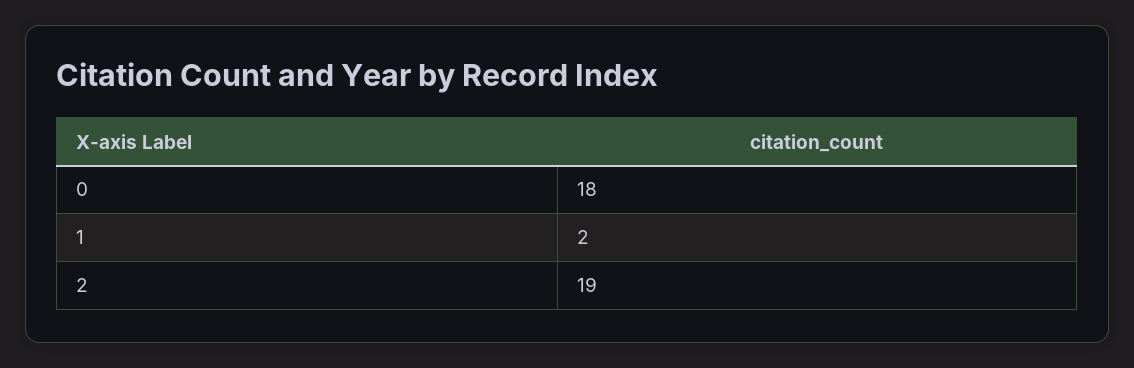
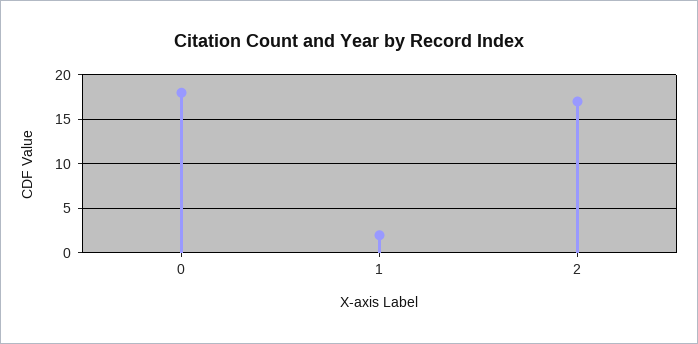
  {
    "0": 18,
    "1": 2,
-   "2": 19
+   "2": 17
  }

